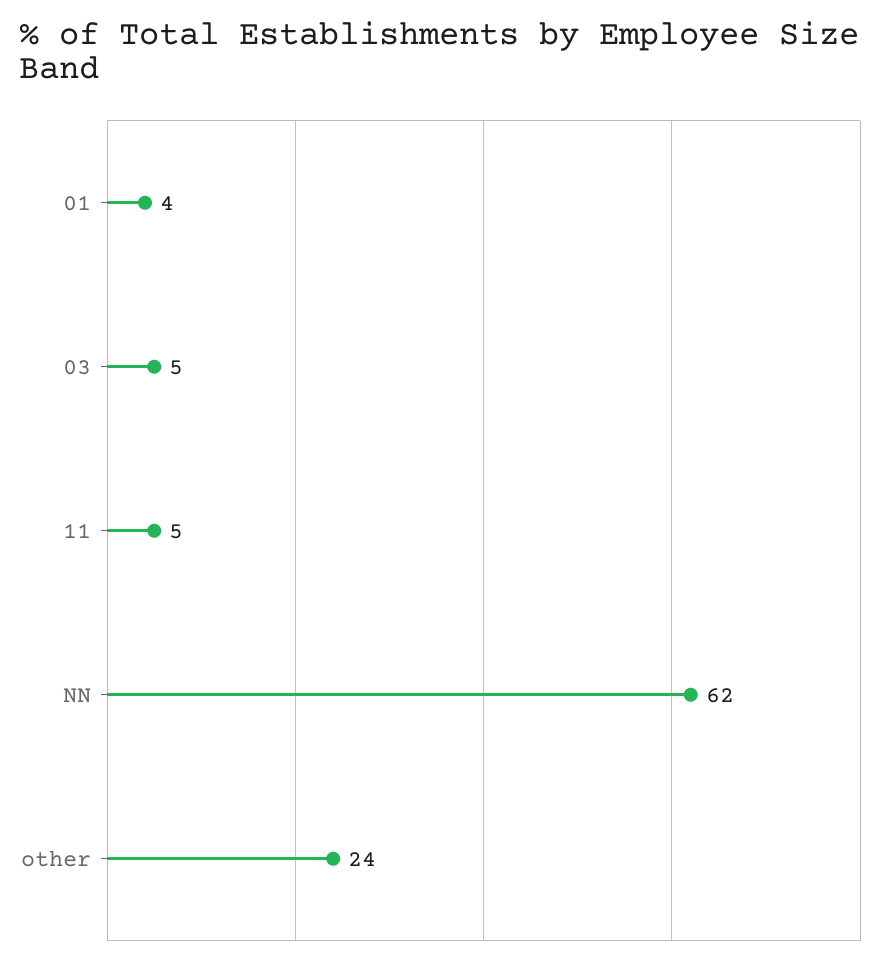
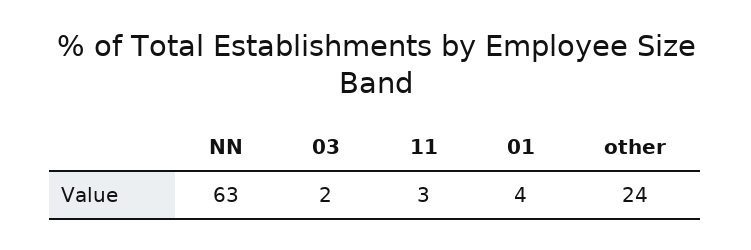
  {
    "01": 4,
-   "03": 5,
+   "03": 2,
-   "11": 5,
+   "11": 3,
-   "NN": 62,
+   "NN": 63,
    "other": 24
  }

